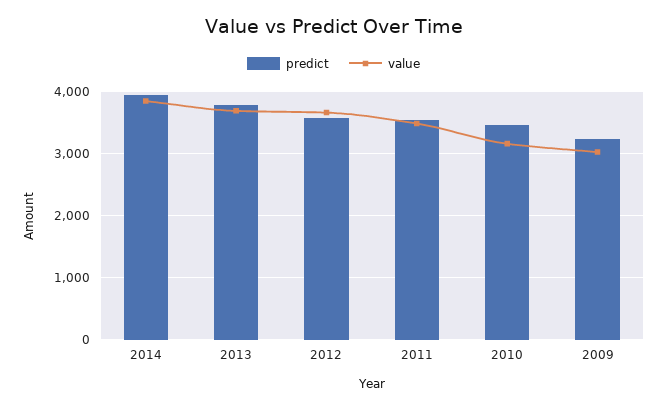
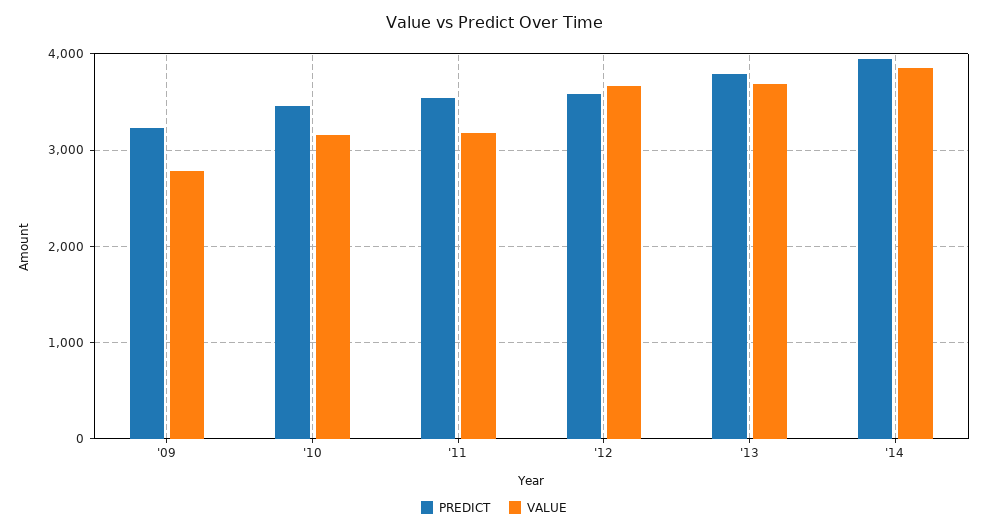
  {
    "predict": {
      "2014": 4000,
      "2013": 3800,
      "2012": 3600,
      "2011": 3500,
      "2010": 3500,
      "2009": 3200
    },
    "value": {
      "2014": 3900,
      "2013": 3700,
      "2012": 3700,
-     "2011": 3500,
+     "2011": 3200,
      "2010": 3200,
-     "2009": 3000
+     "2009": 2800
    }
  }

